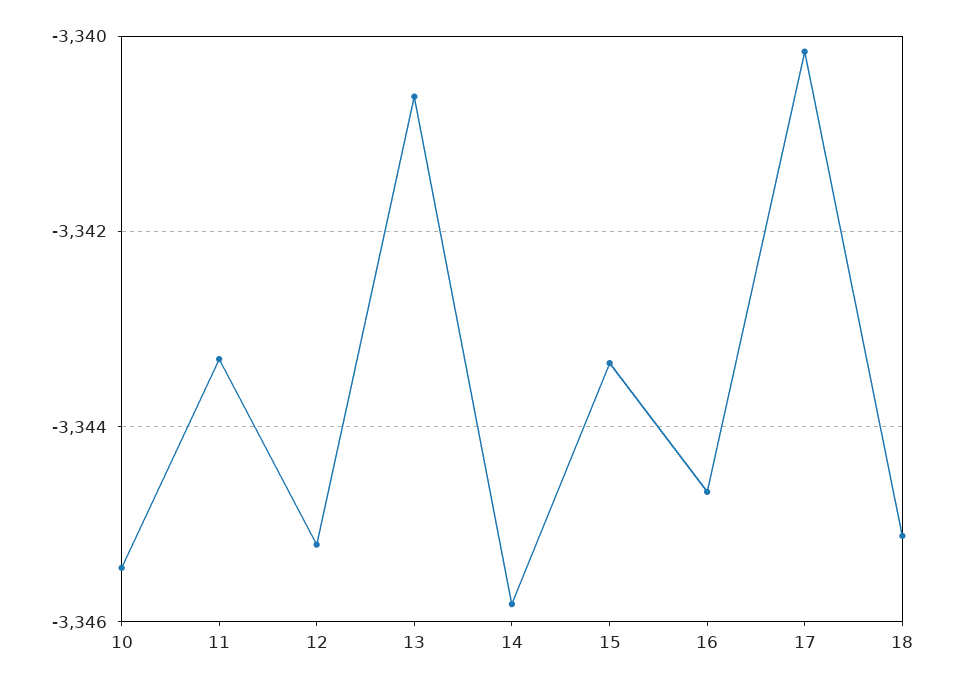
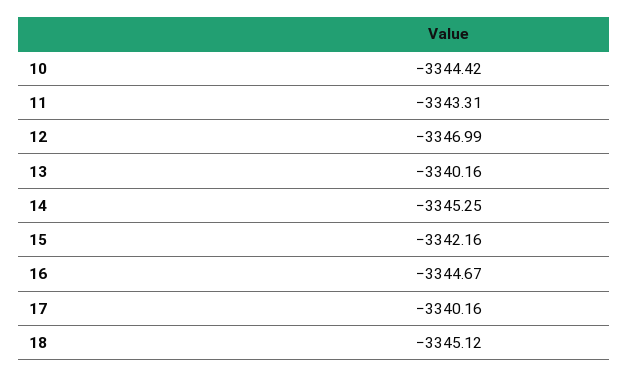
  {
-   "10": -3345.4,
+   "10": -3344.42,
    "11": -3343.31,
-   "12": -3345.2,
+   "12": -3346.99,
-   "13": -3340.6,
+   "13": -3340.16,
-   "14": -3345.8,
+   "14": -3345.25,
-   "15": -3343.4,
+   "15": -3342.16,
    "16": -3344.67,
    "17": -3340.16,
    "18": -3345.12
  }

